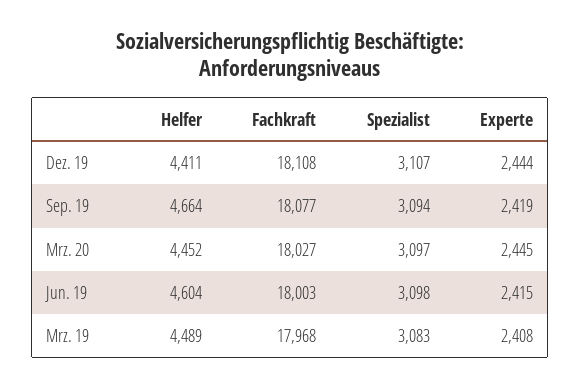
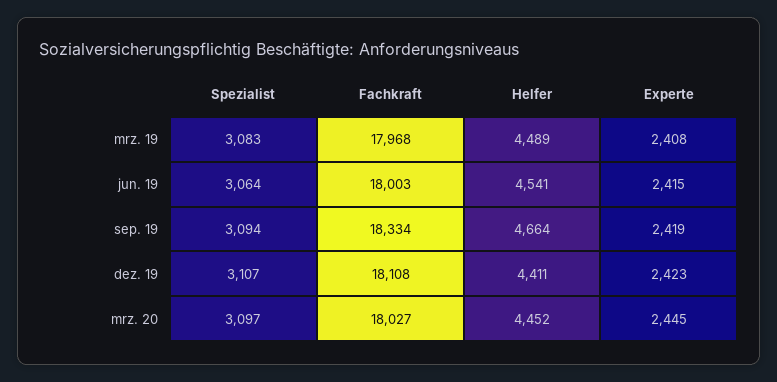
  {
    "Helfer": {
      "Dez. 19": 4411,
      "Sep. 19": 4664,
      "Mrz. 20": 4452,
-     "Jun. 19": 4604,
+     "Jun. 19": 4541,
      "Mrz. 19": 4489
    },
    "Fachkraft": {
      "Dez. 19": 18108,
-     "Sep. 19": 18077,
+     "Sep. 19": 18334,
      "Mrz. 20": 18027,
      "Jun. 19": 18003,
      "Mrz. 19": 17968
    },
    "Spezialist": {
      "Dez. 19": 3107,
      "Sep. 19": 3094,
      "Mrz. 20": 3097,
-     "Jun. 19": 3098,
+     "Jun. 19": 3064,
      "Mrz. 19": 3083
    },
    "Experte": {
-     "Dez. 19": 2444,
+     "Dez. 19": 2423,
      "Sep. 19": 2419,
      "Mrz. 20": 2445,
      "Jun. 19": 2415,
      "Mrz. 19": 2408
    }
  }

